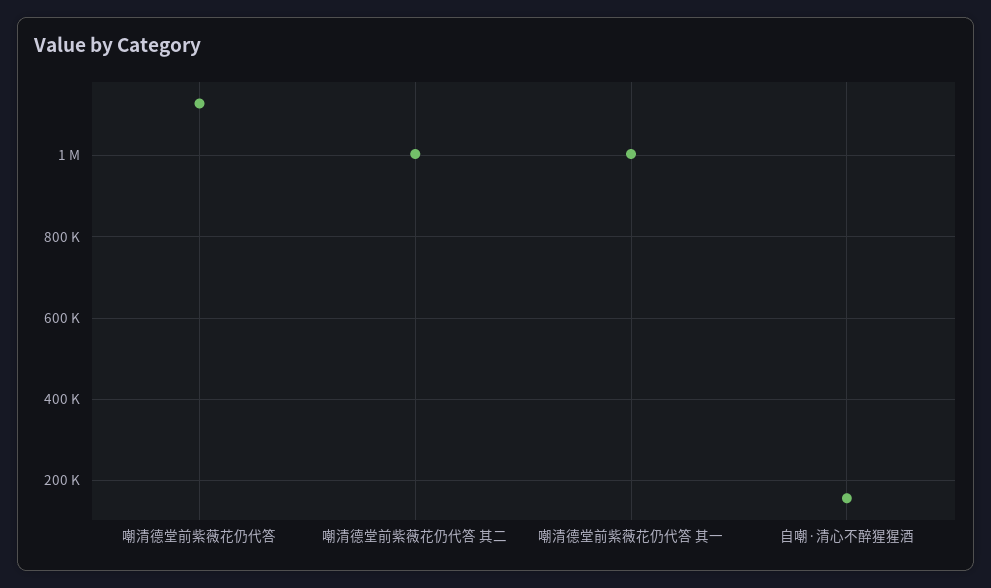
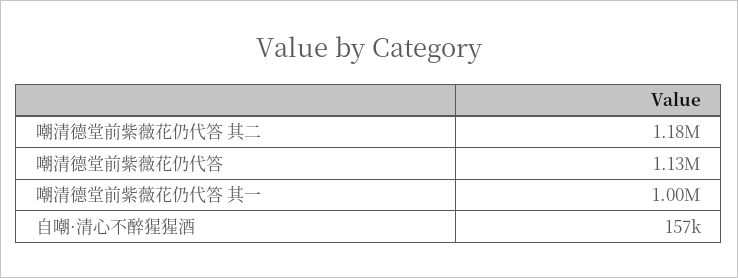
  {
    "嘲清德堂前紫薇花仍代答": 1130000,
-   "嘲清德堂前紫薇花仍代答 其二": 1000000,
+   "嘲清德堂前紫薇花仍代答 其二": 1180000,
    "嘲清德堂前紫薇花仍代答 其一": 1000000,
    "自嘲·清心不醉猩猩酒": 157000
  }

